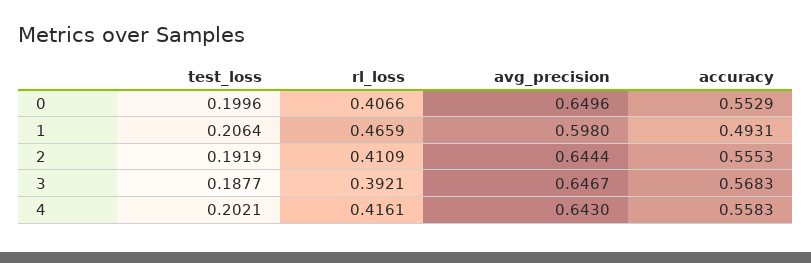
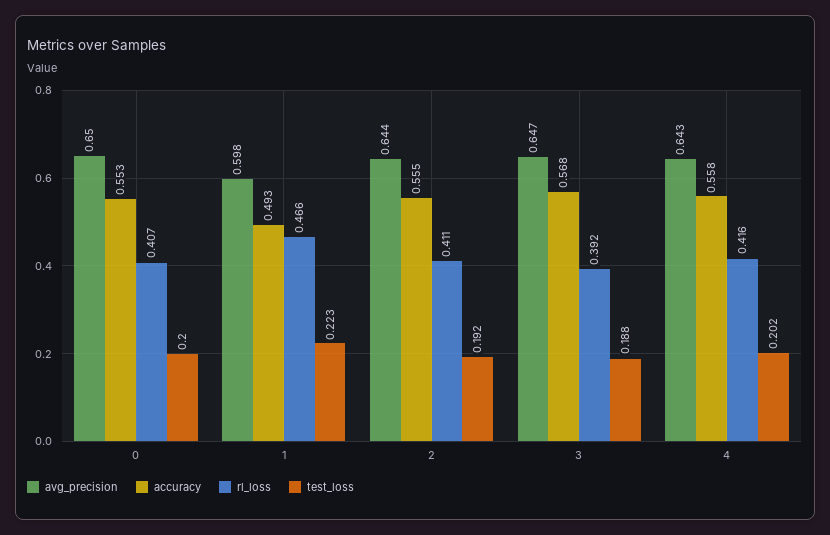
  {
    "test_loss": {
      "0": 0.1996,
-     "1": 0.2064,
+     "1": 0.223,
      "2": 0.1919,
      "3": 0.1877,
      "4": 0.2021
    },
    "rl_loss": {
      "0": 0.4066,
      "1": 0.4659,
      "2": 0.4109,
      "3": 0.3921,
      "4": 0.4161
    },
    "avg_precision": {
      "0": 0.6496,
      "1": 0.598,
      "2": 0.6444,
      "3": 0.6467,
      "4": 0.643
    },
    "accuracy": {
      "0": 0.5529,
      "1": 0.4931,
      "2": 0.5553,
      "3": 0.5683,
      "4": 0.5583
    }
  }

